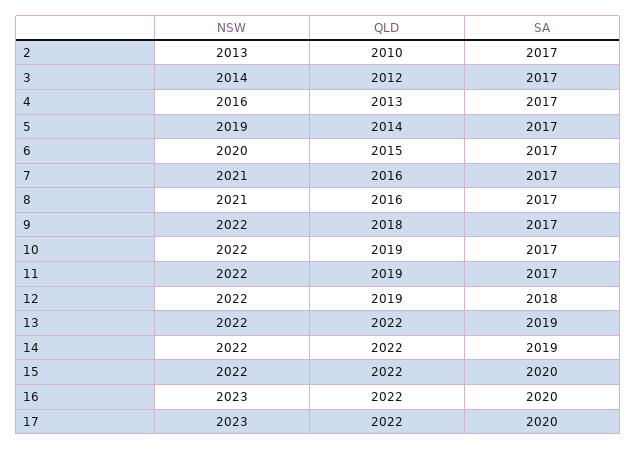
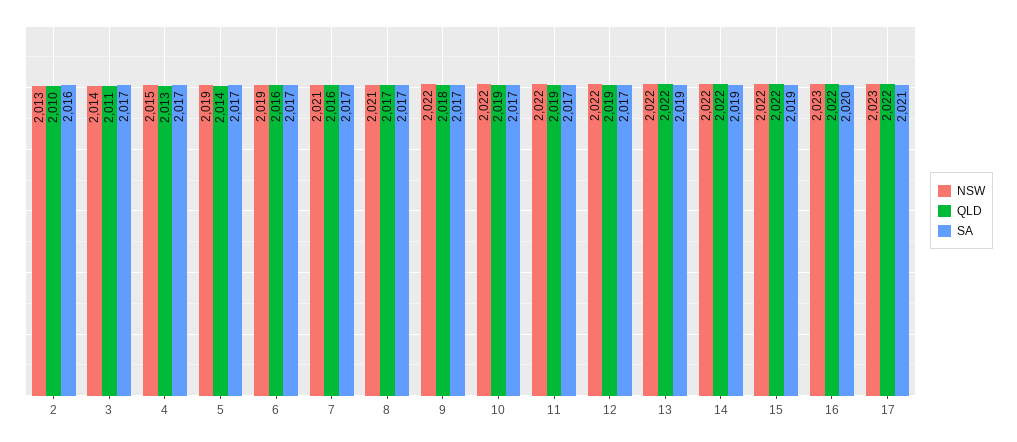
  {
    "NSW": {
      "2": 2013,
      "3": 2014,
-     "4": 2016,
+     "4": 2015,
      "5": 2019,
-     "6": 2020,
+     "6": 2019,
      "7": 2021,
      "8": 2021,
      "9": 2022,
      "10": 2022,
      "11": 2022,
      "12": 2022,
      "13": 2022,
      "14": 2022,
      "15": 2022,
      "16": 2023,
      "17": 2023
    },
    "QLD": {
      "2": 2010,
-     "3": 2012,
+     "3": 2011,
      "4": 2013,
      "5": 2014,
-     "6": 2015,
+     "6": 2016,
      "7": 2016,
-     "8": 2016,
+     "8": 2017,
      "9": 2018,
      "10": 2019,
      "11": 2019,
      "12": 2019,
      "13": 2022,
      "14": 2022,
      "15": 2022,
      "16": 2022,
      "17": 2022
    },
    "SA": {
-     "2": 2017,
+     "2": 2016,
      "3": 2017,
      "4": 2017,
      "5": 2017,
      "6": 2017,
      "7": 2017,
      "8": 2017,
      "9": 2017,
      "10": 2017,
      "11": 2017,
-     "12": 2018,
+     "12": 2017,
      "13": 2019,
      "14": 2019,
-     "15": 2020,
+     "15": 2019,
      "16": 2020,
-     "17": 2020
+     "17": 2021
    }
  }

